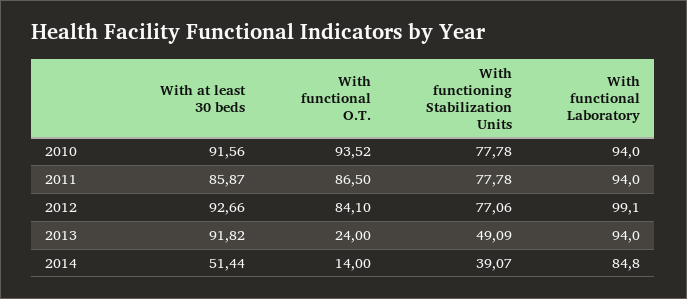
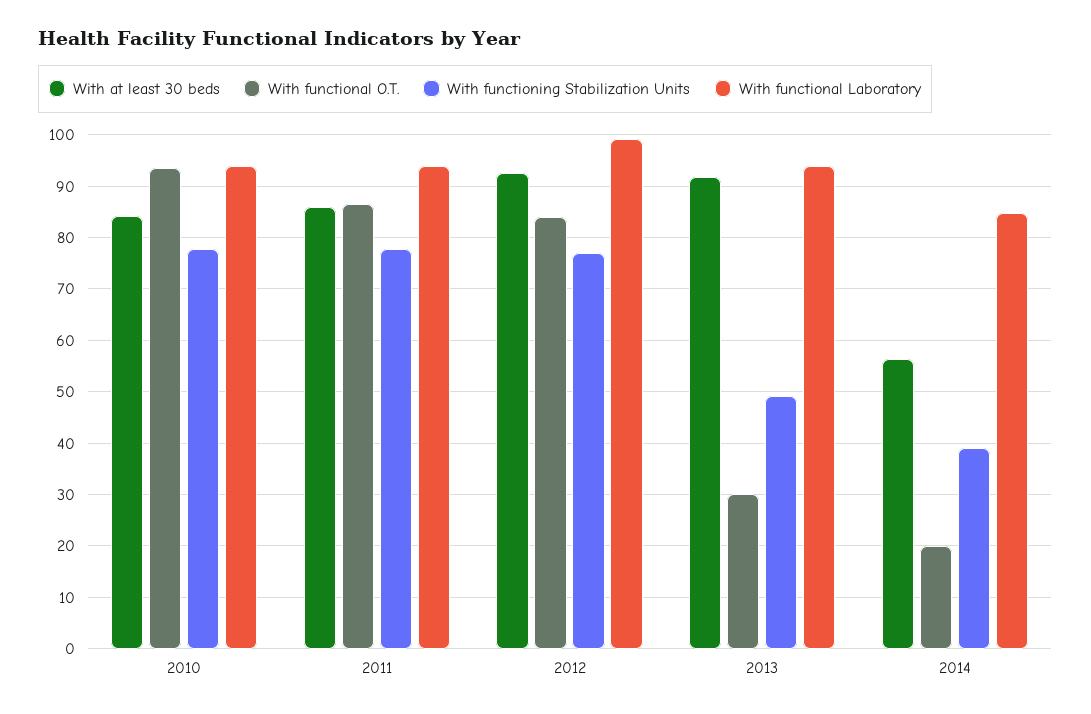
  {
    "With at least 30 beds": {
-     "2010": 91.56,
+     "2010": 84,
      "2011": 85.87,
      "2012": 92.66,
      "2013": 91.82,
-     "2014": 51.44
+     "2014": 56
    },
    "With functional O.T.": {
      "2010": 93.52,
      "2011": 86.5,
      "2012": 84.1,
-     "2013": 24,
+     "2013": 30,
-     "2014": 14
+     "2014": 20
    },
    "With functioning Stabilization Units": {
      "2010": 77.78,
      "2011": 77.78,
      "2012": 77.06,
      "2013": 49.09,
      "2014": 39.07
    },
    "With functional Laboratory": {
      "2010": 94,
      "2011": 94,
      "2012": 99.1,
      "2013": 94,
      "2014": 84.8
    }
  }

